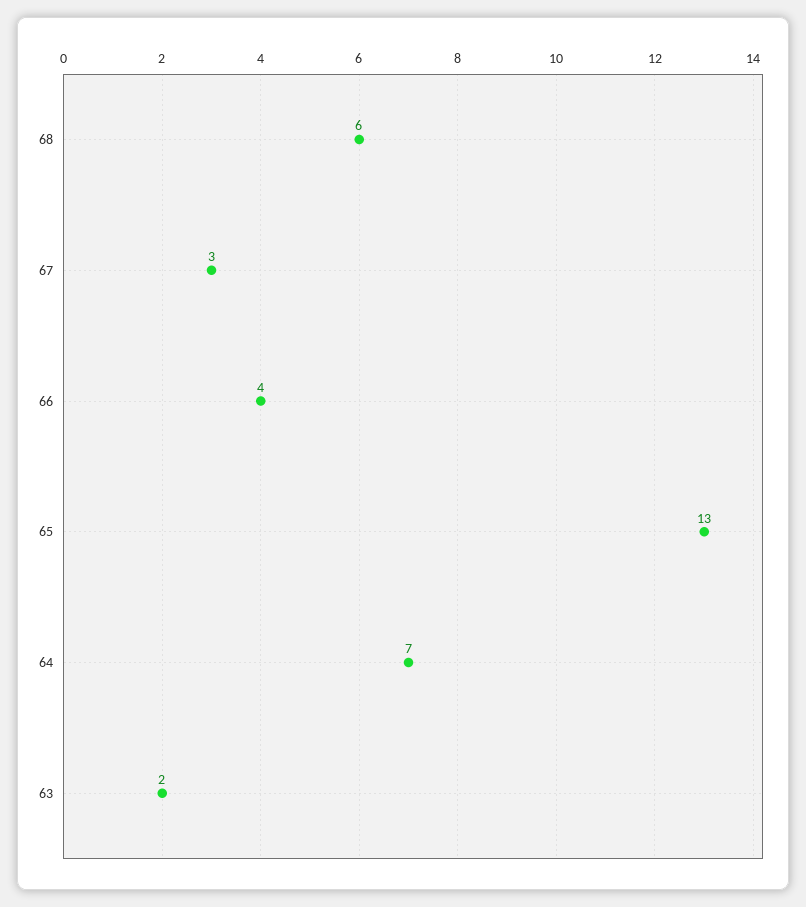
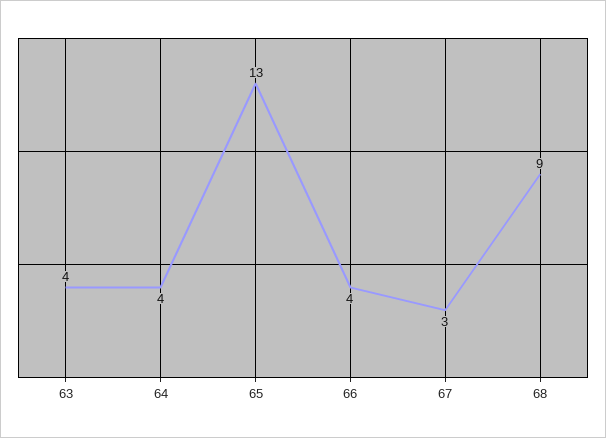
  {
-   "68": 6,
+   "68": 9,
    "67": 3,
    "66": 4,
    "65": 13,
-   "64": 7,
+   "64": 4,
-   "63": 2
+   "63": 4
  }

